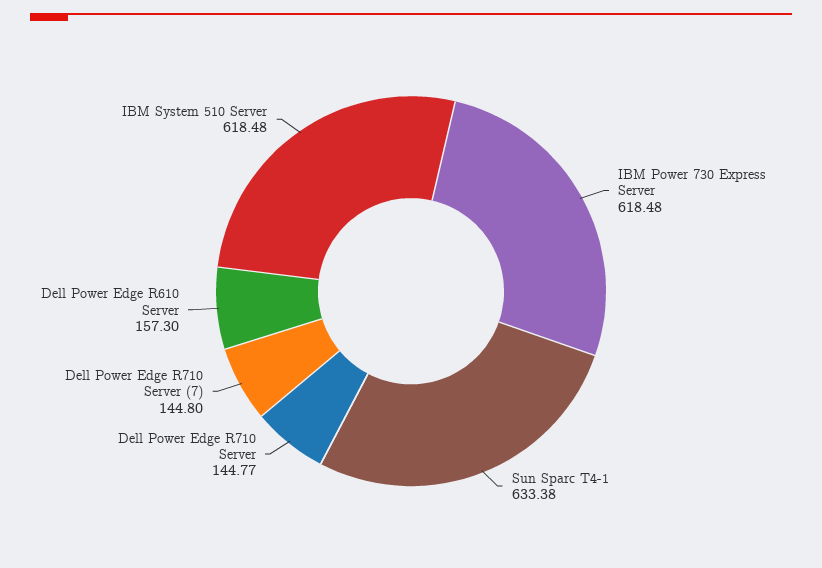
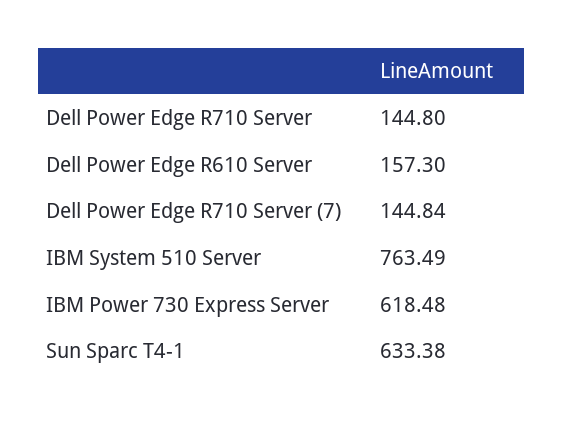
  {
    "IBM Power 730 Express Server": 618.48,
    "Sun Sparc T4-1": 633.38,
-   "Dell Power Edge R710 Server": 144.77,
+   "Dell Power Edge R710 Server": 144.8,
-   "Dell Power Edge R710 Server (7)": 144.8,
+   "Dell Power Edge R710 Server (7)": 144.84,
    "Dell Power Edge R610 Server": 157.3,
-   "IBM System 510 Server": 618.48
+   "IBM System 510 Server": 763.49
  }

